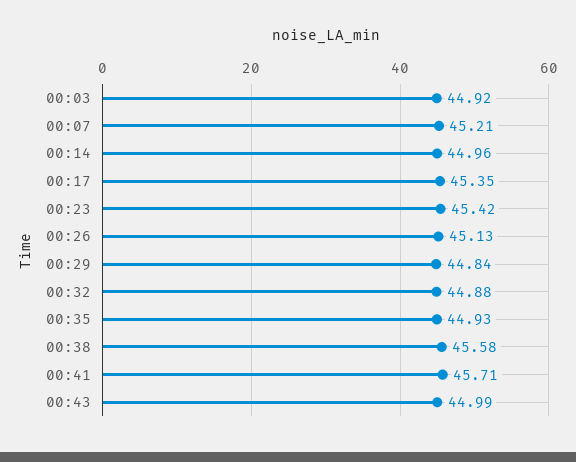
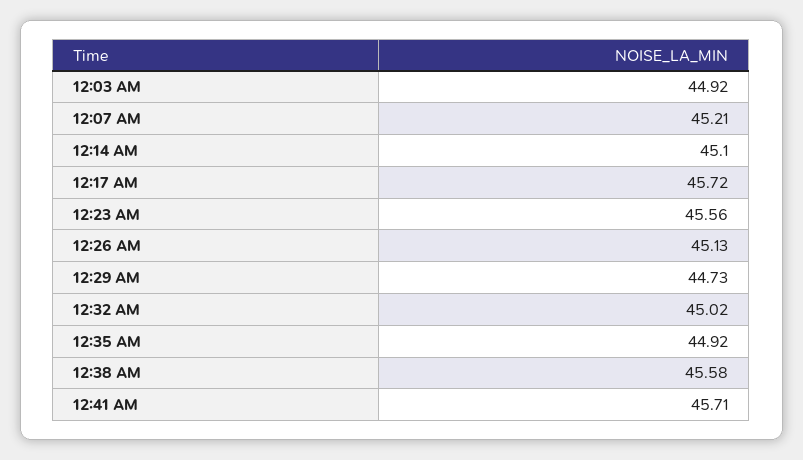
  {
    "00:03": 44.92,
    "00:07": 45.21,
-   "00:14": 44.96,
+   "00:14": 45.1,
-   "00:17": 45.35,
+   "00:17": 45.72,
-   "00:23": 45.42,
+   "00:23": 45.56,
    "00:26": 45.13,
-   "00:29": 44.84,
+   "00:29": 44.73,
-   "00:32": 44.88,
+   "00:32": 45.02,
-   "00:35": 44.93,
+   "00:35": 44.92,
    "00:38": 45.58,
-   "00:41": 45.71,
+   "00:41": 45.71
-   "00:43": 44.99
  }

